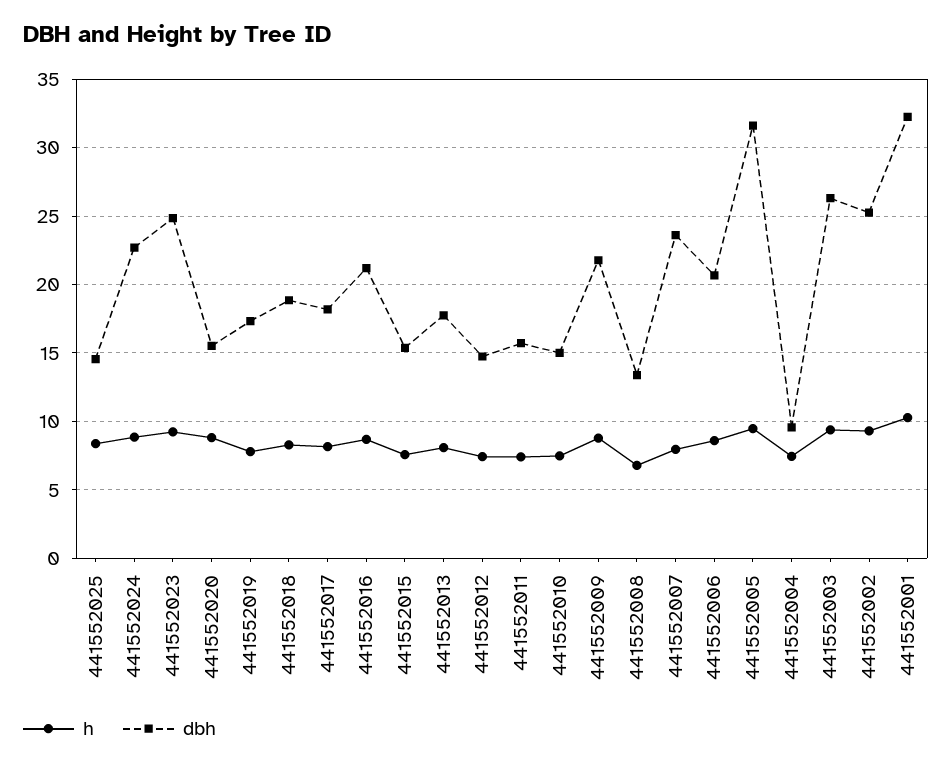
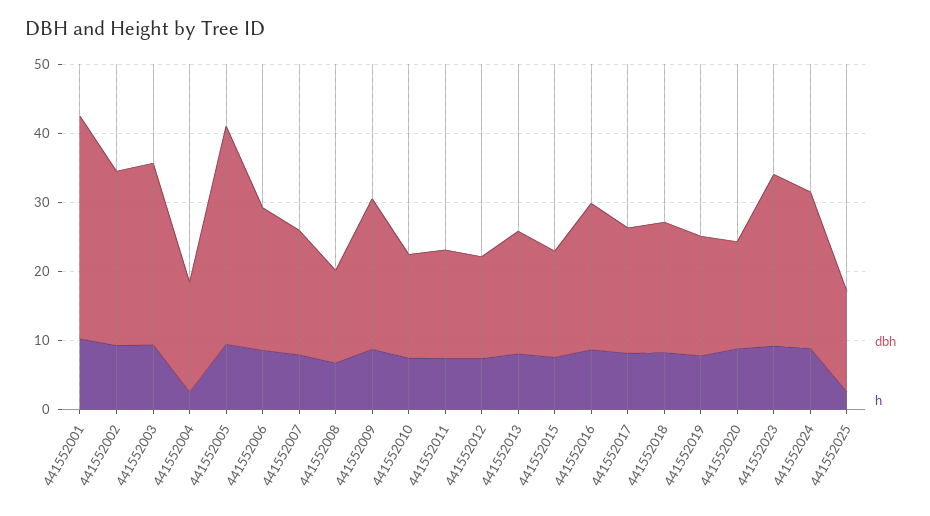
  {
    "h": {
-     "441552025": 8.5,
+     "441552025": 2,
      "441552024": 9,
      "441552023": 9,
      "441552020": 9,
      "441552019": 8,
      "441552018": 8.5,
      "441552017": 8,
      "441552016": 8.5,
      "441552015": 7.5,
      "441552013": 8,
      "441552012": 7.5,
      "441552011": 7.5,
      "441552010": 7.5,
      "441552009": 9,
      "441552008": 7,
      "441552007": 8,
      "441552006": 8.5,
      "441552005": 9.5,
-     "441552004": 7.5,
+     "441552004": 2,
      "441552003": 9.5,
      "441552002": 9.5,
      "441552001": 10.5
    },
    "dbh": {
      "441552025": 14.5,
      "441552024": 22.5,
      "441552023": 25,
      "441552020": 15.5,
      "441552019": 17.5,
      "441552018": 19,
      "441552017": 18,
      "441552016": 21,
      "441552015": 15.5,
      "441552013": 18,
      "441552012": 14.5,
      "441552011": 15.5,
      "441552010": 15,
      "441552009": 22,
      "441552008": 13.5,
-     "441552007": 23.5,
+     "441552007": 18,
      "441552006": 20.5,
      "441552005": 31.5,
-     "441552004": 9.5,
+     "441552004": 16,
      "441552003": 26.5,
      "441552002": 25.5,
      "441552001": 32
    }
  }

